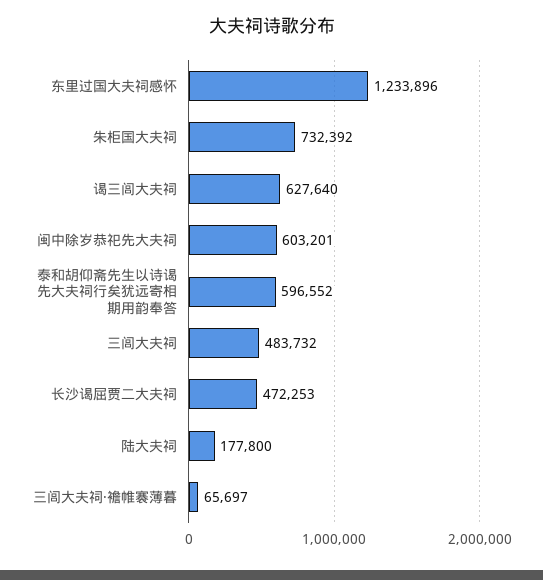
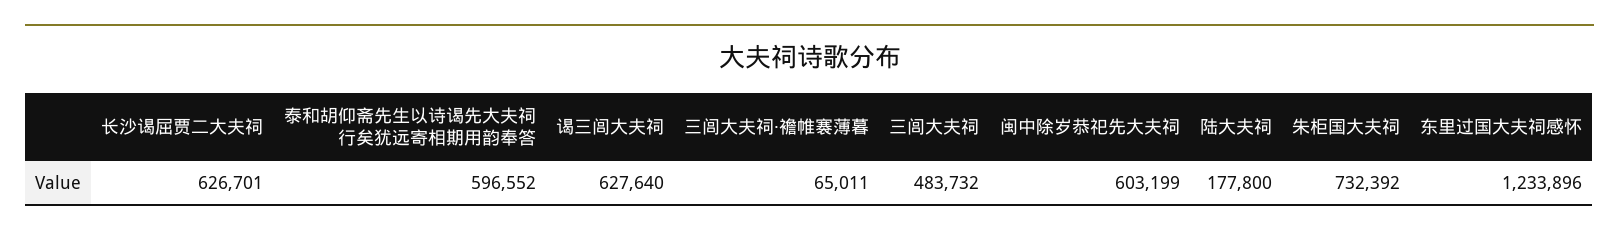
  {
    "东里过国大夫祠感怀": 1233896,
    "朱柜国大夫祠": 732392,
    "谒三闾大夫祠": 627640,
-   "闽中除岁恭祀先大夫祠": 603201,
+   "闽中除岁恭祀先大夫祠": 603199,
    "泰和胡仰斋先生以诗谒先大夫祠行矣犹远寄相期用韵奉答": 596552,
    "三闾大夫祠": 483732,
-   "长沙谒屈贾二大夫祠": 472253,
+   "长沙谒屈贾二大夫祠": 626701,
    "陆大夫祠": 177800,
-   "三闾大夫祠·襜帷褰薄暮": 65697
+   "三闾大夫祠·襜帷褰薄暮": 65011
  }

